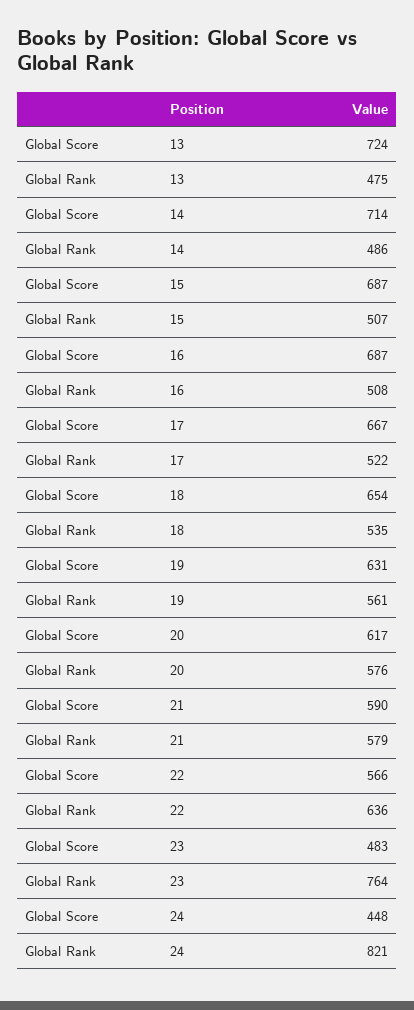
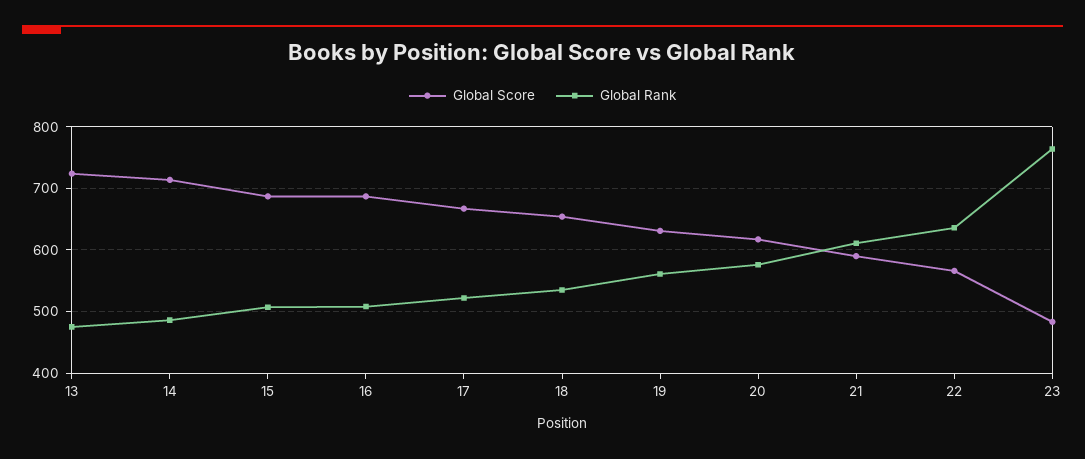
  {
    "Global Score": {
      "13": 724,
      "14": 714,
      "15": 687,
      "16": 687,
      "17": 667,
      "18": 654,
      "19": 631,
      "20": 617,
      "21": 590,
      "22": 566,
-     "23": 483,
+     "23": 483
-     "24": 448
    },
    "Global Rank": {
      "13": 475,
      "14": 486,
      "15": 507,
      "16": 508,
      "17": 522,
      "18": 535,
      "19": 561,
      "20": 576,
-     "21": 579,
+     "21": 610,
      "22": 636,
-     "23": 764,
+     "23": 764
-     "24": 821
    }
  }

